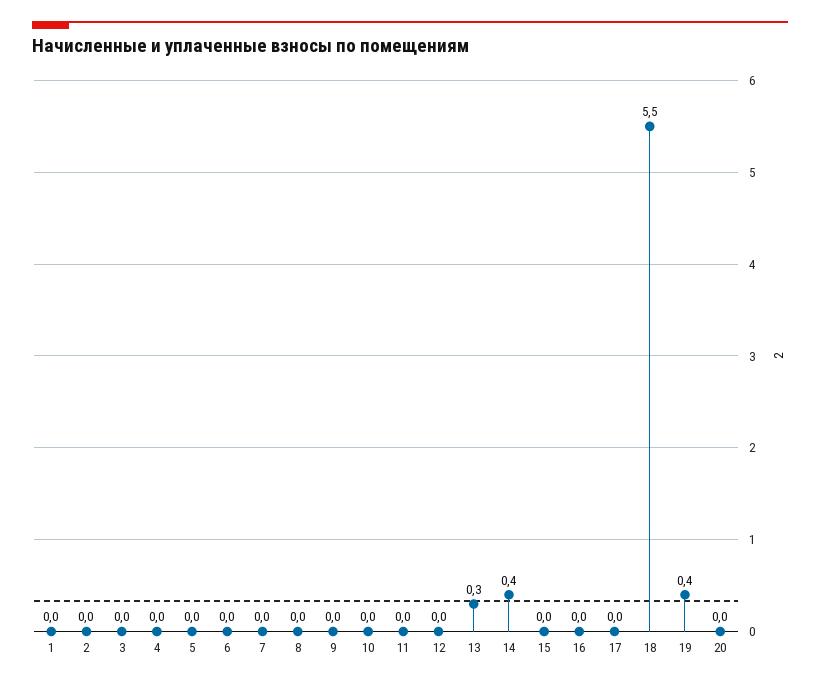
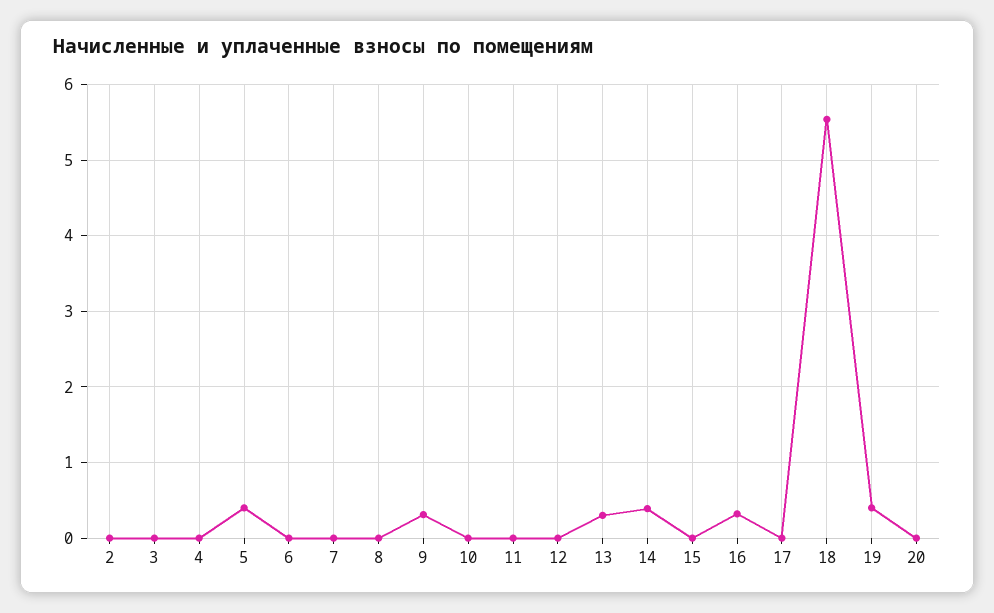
  {
-   "1": 0,
    "2": 0,
    "3": 0,
    "4": 0,
-   "5": 0,
+   "5": 0.4,
    "6": 0,
    "7": 0,
    "8": 0,
-   "9": 0,
+   "9": 0.3,
    "10": 0,
    "11": 0,
    "12": 0,
    "13": 0.3,
    "14": 0.4,
    "15": 0,
-   "16": 0,
+   "16": 0.3,
    "17": 0,
    "18": 5.5,
    "19": 0.4,
    "20": 0
  }

